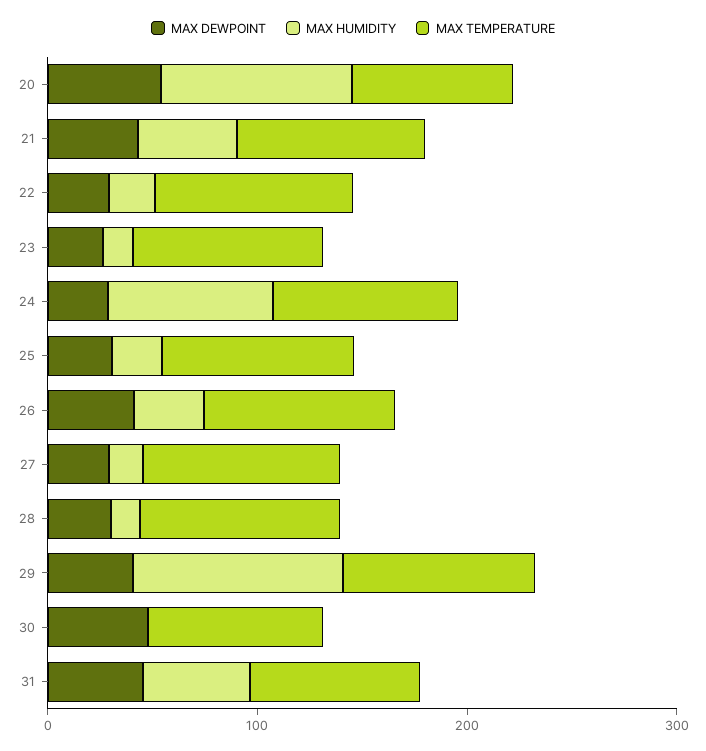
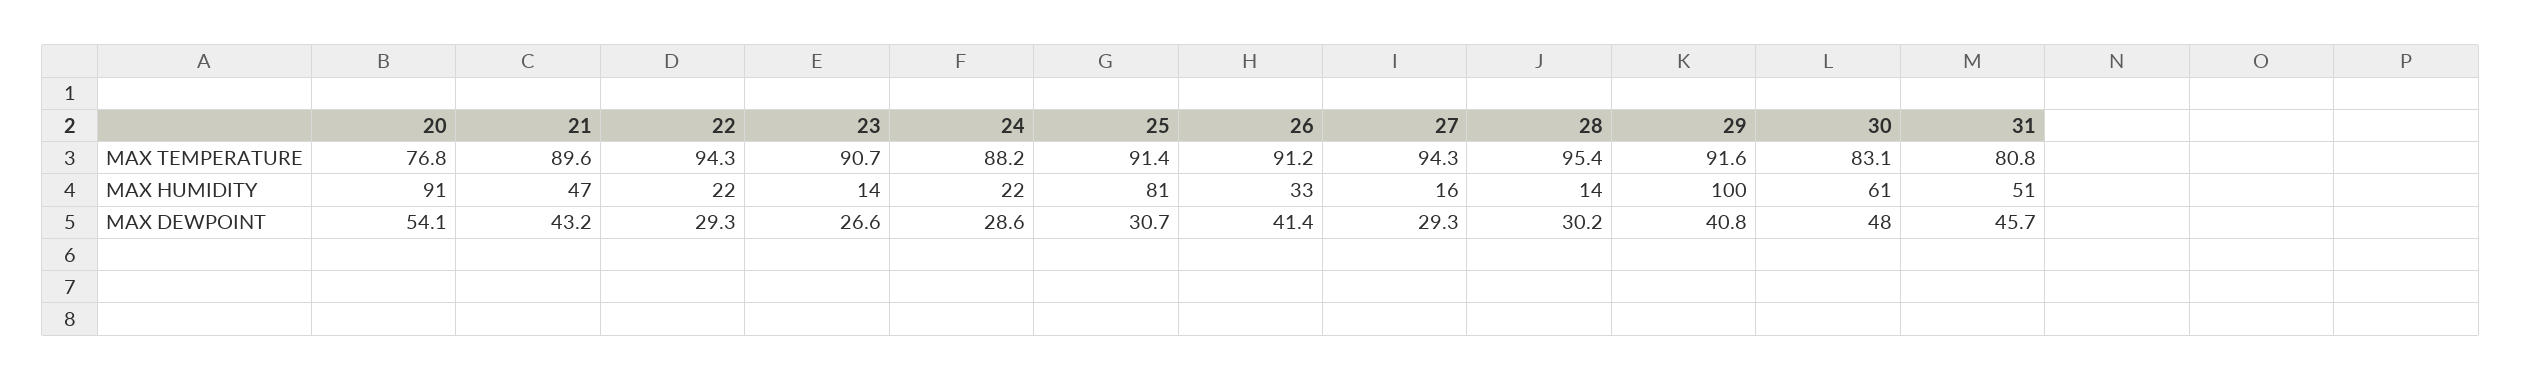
  {
    "MAX DEWPOINT": {
      "20": 54.1,
      "21": 43.2,
      "22": 29.3,
      "23": 26.6,
      "24": 28.6,
      "25": 30.7,
      "26": 41.4,
      "27": 29.3,
      "28": 30.2,
      "29": 40.8,
      "30": 48,
      "31": 45.7
    },
    "MAX HUMIDITY": {
      "20": 91,
      "21": 47,
      "22": 22,
      "23": 14,
-     "24": 80,
+     "24": 22,
-     "25": 20,
+     "25": 81,
      "26": 33,
      "27": 16,
      "28": 14,
      "29": 100,
-     "30": 0,
+     "30": 61,
      "31": 51
    },
    "MAX TEMPERATURE": {
      "20": 76.8,
      "21": 89.6,
      "22": 94.3,
      "23": 90.7,
      "24": 88.2,
      "25": 91.4,
      "26": 91.2,
      "27": 94.3,
      "28": 95.4,
      "29": 91.6,
      "30": 83.1,
      "31": 80.8
    }
  }

